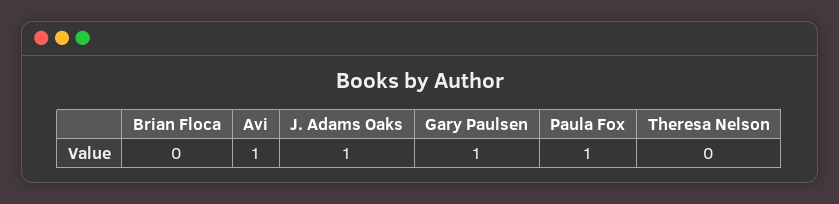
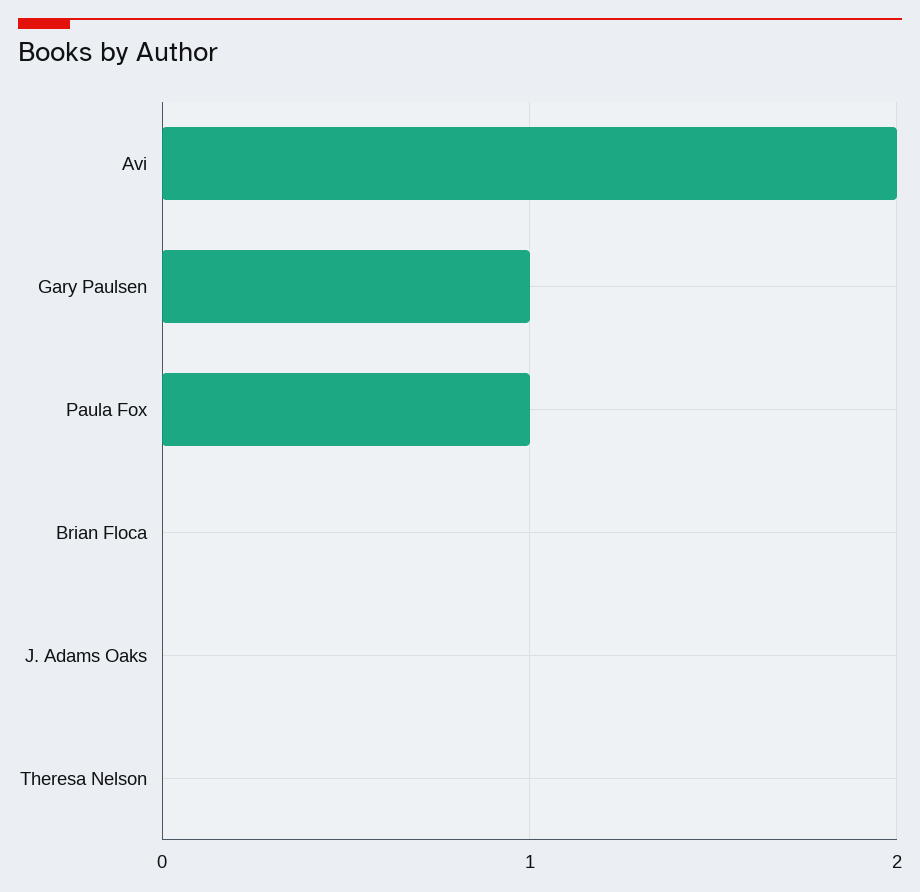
  {
    "Brian Floca": 0,
-   "Avi": 1,
+   "Avi": 2,
-   "J. Adams Oaks": 1,
+   "J. Adams Oaks": 0,
    "Gary Paulsen": 1,
    "Paula Fox": 1,
    "Theresa Nelson": 0
  }

